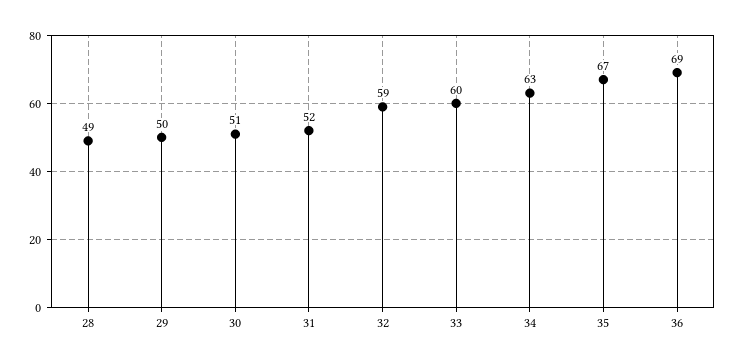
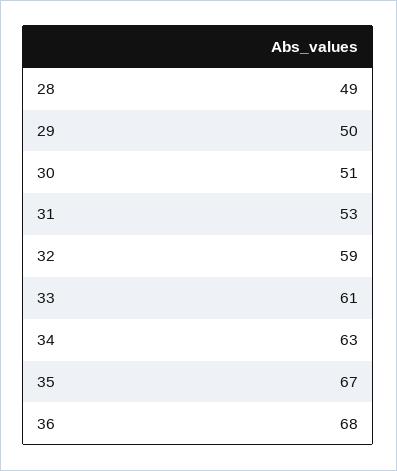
  {
    "28": 49,
    "29": 50,
    "30": 51,
-   "31": 52,
+   "31": 53,
    "32": 59,
-   "33": 60,
+   "33": 61,
    "34": 63,
    "35": 67,
-   "36": 69
+   "36": 68
  }

